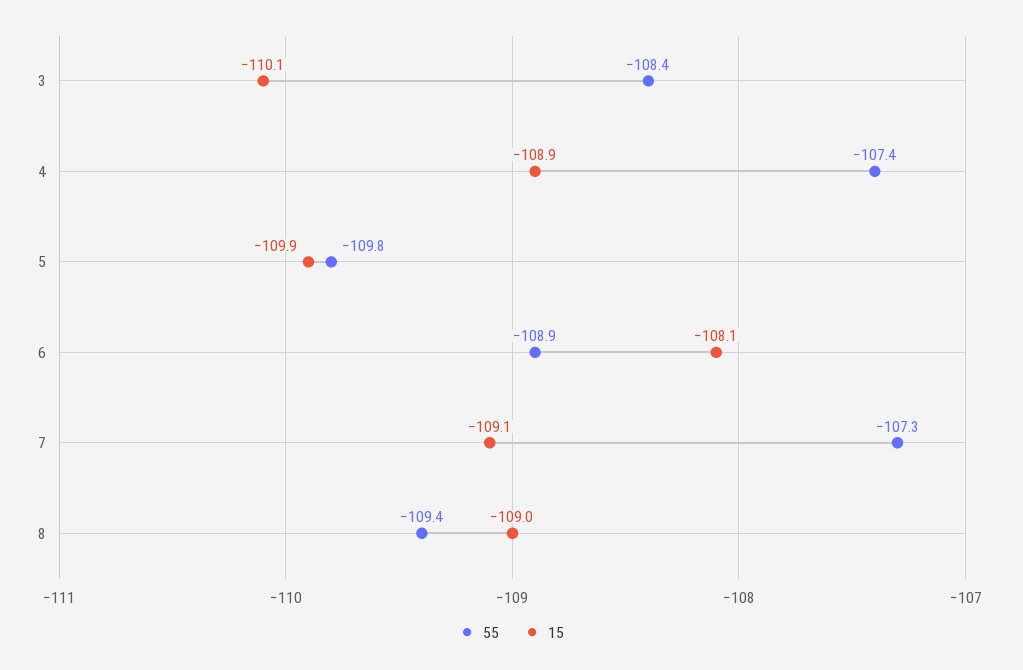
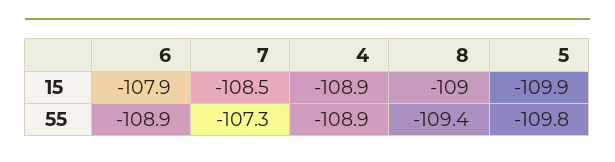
  {
    "55": {
-     "3": -108.4,
-     "4": -107.4,
+     "4": -108.9,
      "5": -109.8,
      "6": -108.9,
      "7": -107.3,
      "8": -109.4
    },
    "15": {
-     "3": -110.1,
      "4": -108.9,
      "5": -109.9,
-     "6": -108.1,
+     "6": -107.9,
-     "7": -109.1,
+     "7": -108.5,
      "8": -109
    }
  }

